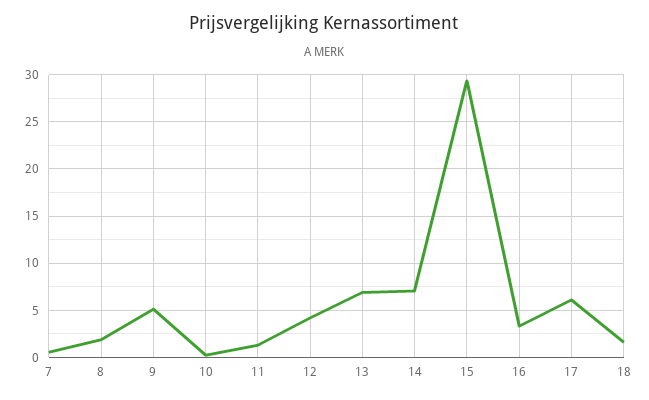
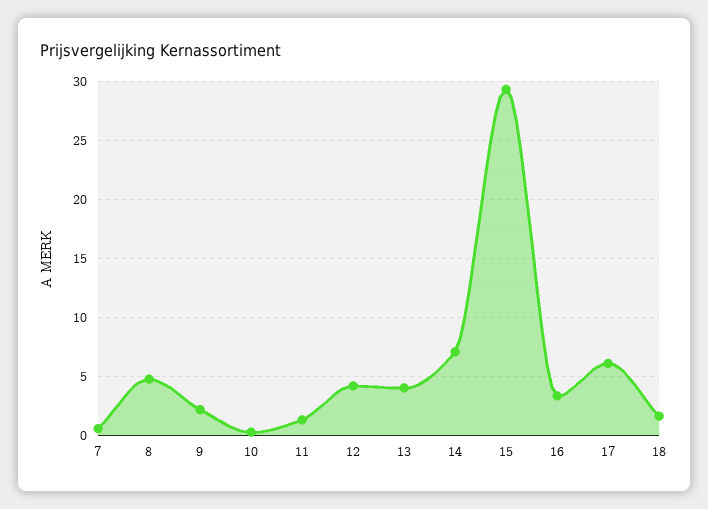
  {
    "7": 1,
-   "8": 2,
+   "8": 5,
-   "9": 5,
+   "9": 2,
    "10": 0,
    "11": 1,
    "12": 4,
-   "13": 7,
+   "13": 4,
    "14": 7,
    "15": 29,
    "16": 3,
    "17": 6,
    "18": 2
  }

